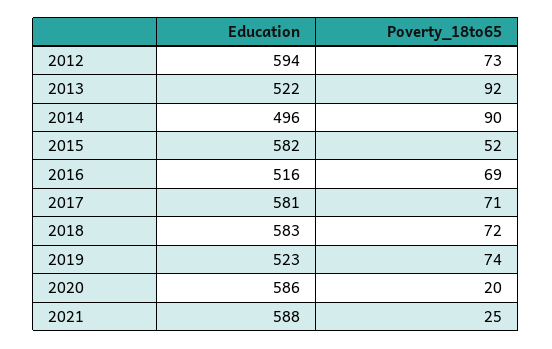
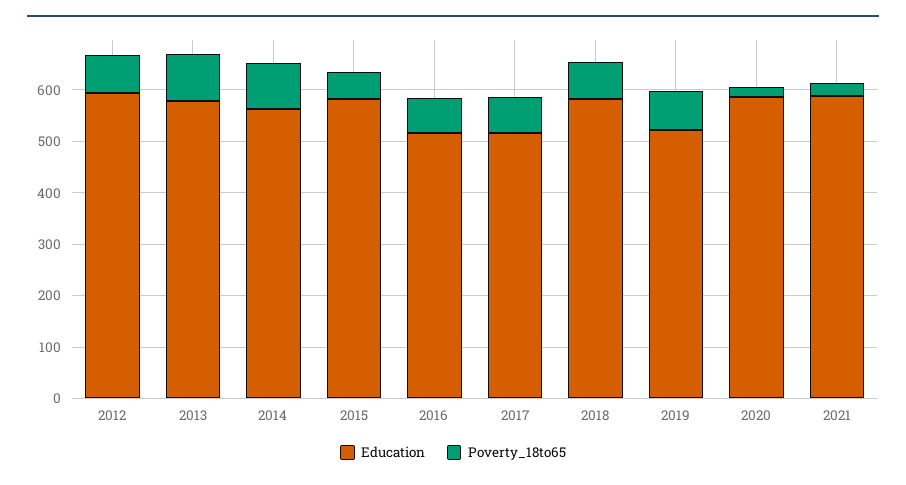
  {
    "Education": {
      "2012": 594,
-     "2013": 522,
+     "2013": 580,
-     "2014": 496,
+     "2014": 560,
      "2015": 582,
      "2016": 516,
-     "2017": 581,
+     "2017": 520,
      "2018": 583,
      "2019": 523,
      "2020": 586,
      "2021": 588
    },
    "Poverty_18to65": {
      "2012": 73,
      "2013": 92,
      "2014": 90,
      "2015": 52,
      "2016": 69,
      "2017": 71,
      "2018": 72,
      "2019": 74,
      "2020": 20,
      "2021": 25
    }
  }

